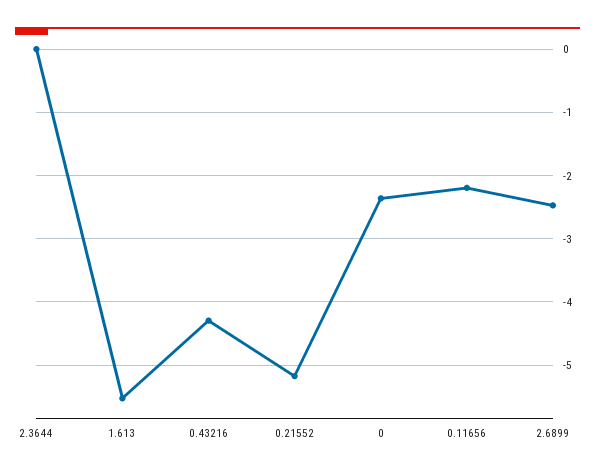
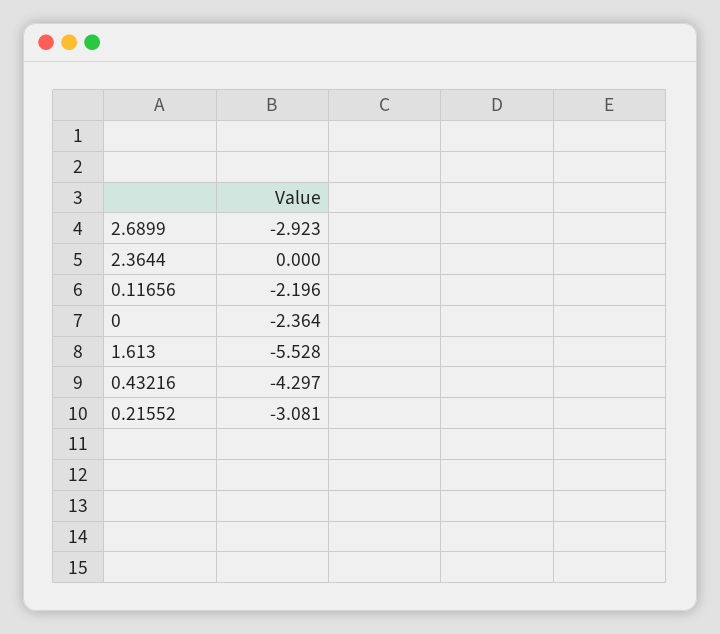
  {
    "2.3644": 0,
    "1.613": -5.528,
    "0.43216": -4.297,
-   "0.21552": -5.2,
+   "0.21552": -3.081,
    "0": -2.364,
    "0.11656": -2.196,
-   "2.6899": -2.5
+   "2.6899": -2.923
  }

